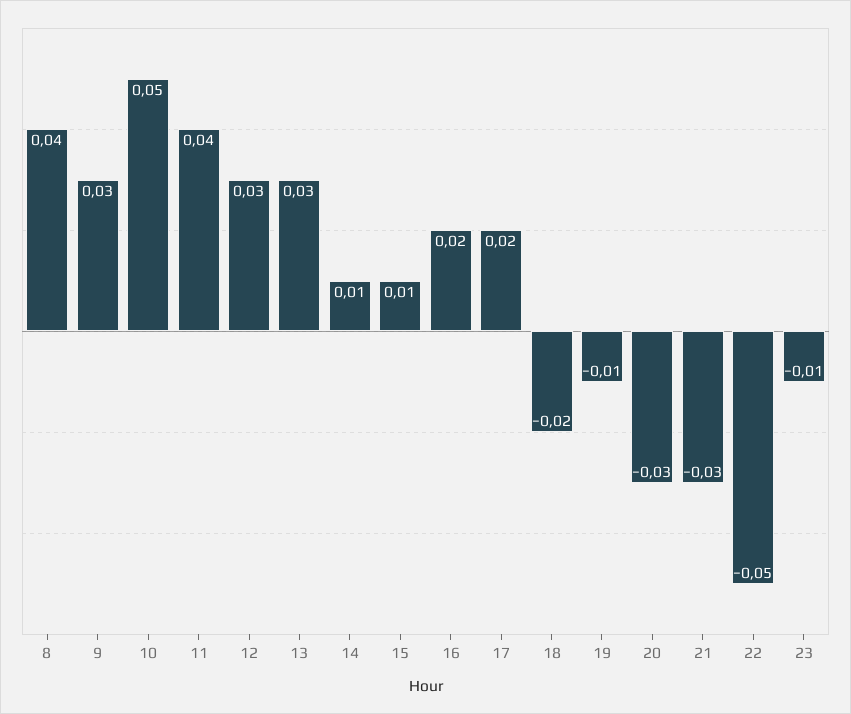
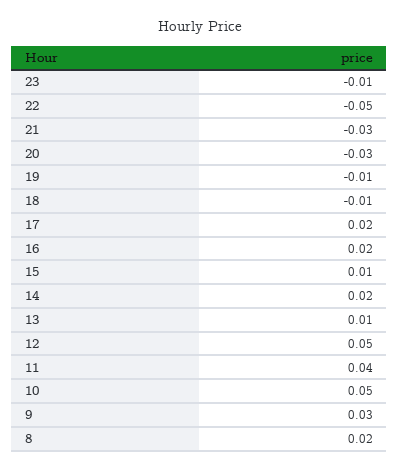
  {
-   "8": 0.04,
+   "8": 0.02,
    "9": 0.03,
    "10": 0.05,
    "11": 0.04,
-   "12": 0.03,
+   "12": 0.05,
-   "13": 0.03,
+   "13": 0.01,
-   "14": 0.01,
+   "14": 0.02,
    "15": 0.01,
    "16": 0.02,
    "17": 0.02,
-   "18": -0.02,
+   "18": -0.01,
    "19": -0.01,
    "20": -0.03,
    "21": -0.03,
    "22": -0.05,
    "23": -0.01
  }

